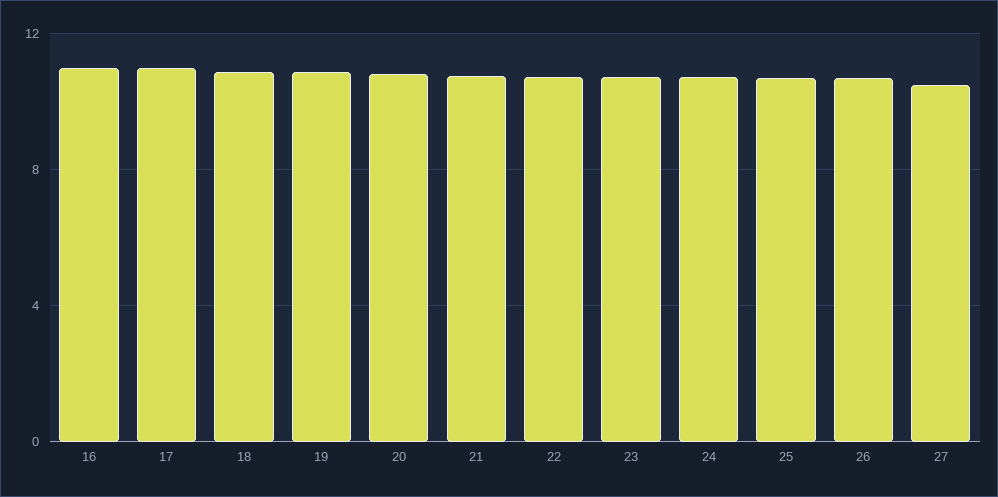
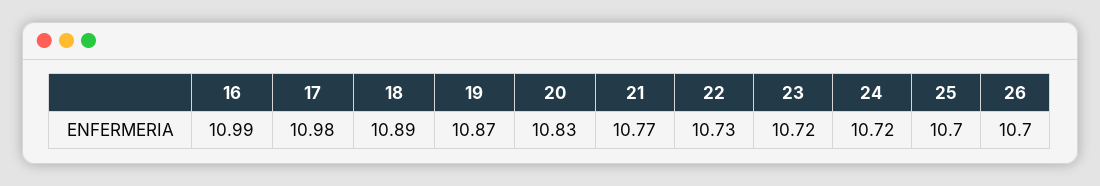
  {
    "16": 10.99,
    "17": 10.98,
    "18": 10.89,
    "19": 10.87,
    "20": 10.83,
    "21": 10.77,
    "22": 10.73,
    "23": 10.72,
    "24": 10.72,
    "25": 10.7,
-   "26": 10.7,
+   "26": 10.7
-   "27": 10.5
  }

